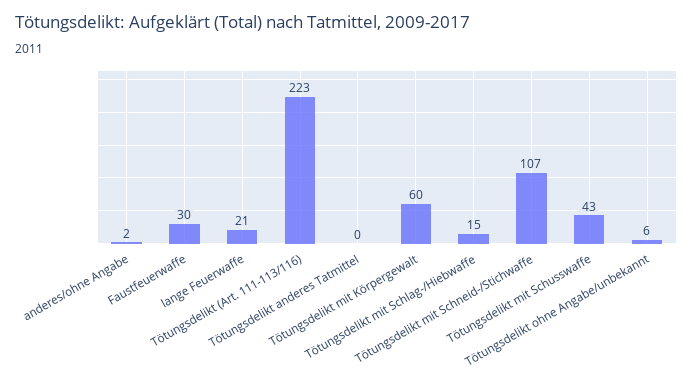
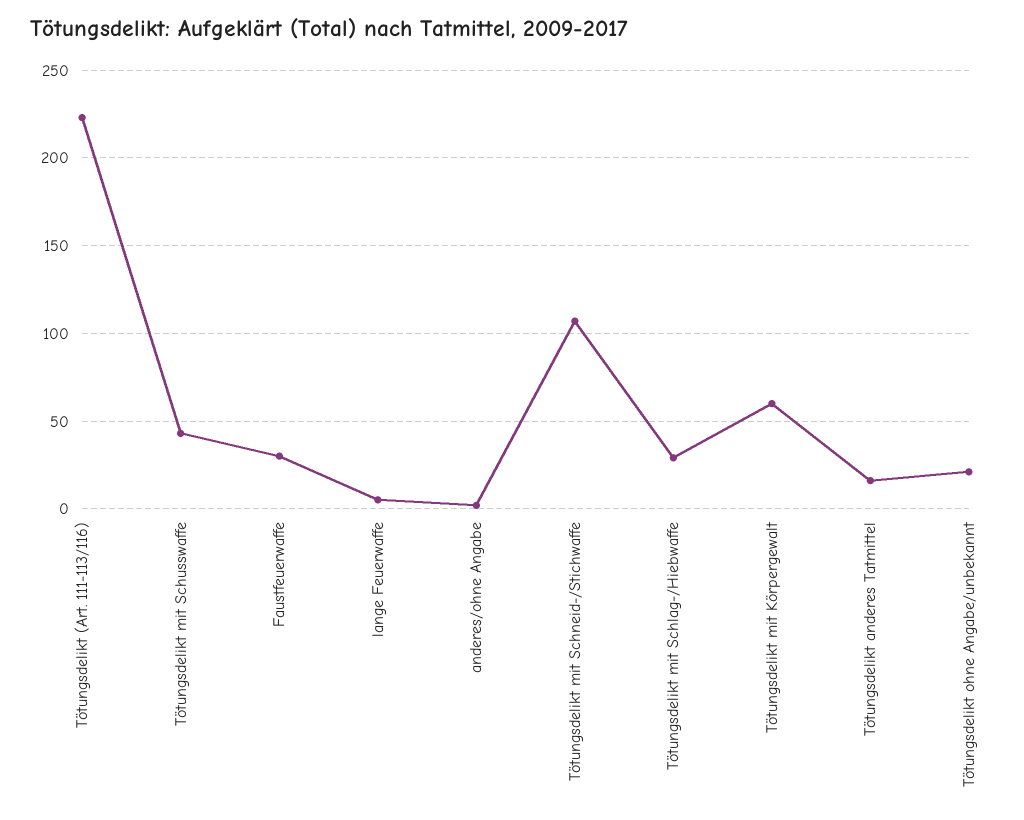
  {
    "anderes/ohne Angabe": 2,
    "Faustfeuerwaffe": 30,
-   "lange Feuerwaffe": 21,
+   "lange Feuerwaffe": 5,
    "Tötungsdelikt (Art. 111-113/116)": 223,
-   "Tötungsdelikt anderes Tatmittel": 0,
+   "Tötungsdelikt anderes Tatmittel": 15,
    "Tötungsdelikt mit Körpergewalt": 60,
-   "Tötungsdelikt mit Schlag-/Hiebwaffe": 15,
+   "Tötungsdelikt mit Schlag-/Hiebwaffe": 30,
    "Tötungsdelikt mit Schneid-/Stichwaffe": 107,
    "Tötungsdelikt mit Schusswaffe": 43,
-   "Tötungsdelikt ohne Angabe/unbekannt": 6
+   "Tötungsdelikt ohne Angabe/unbekannt": 20
  }

